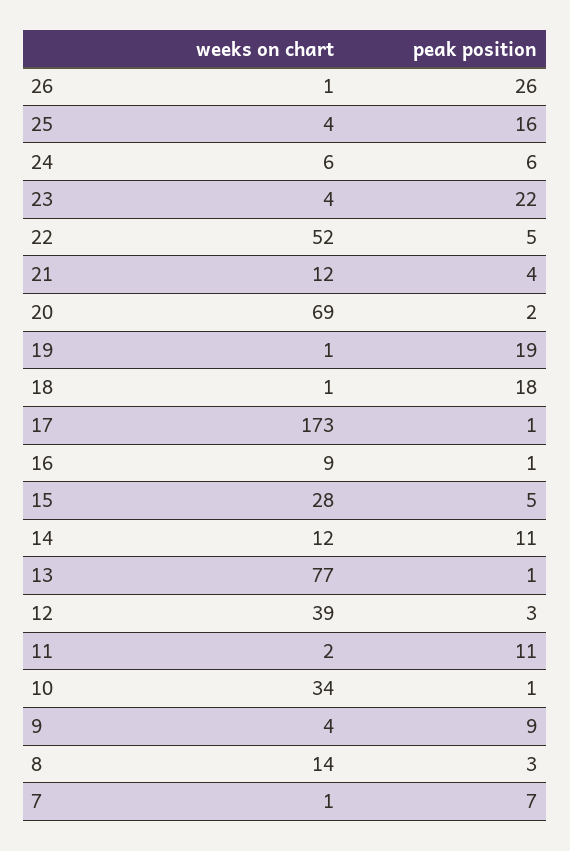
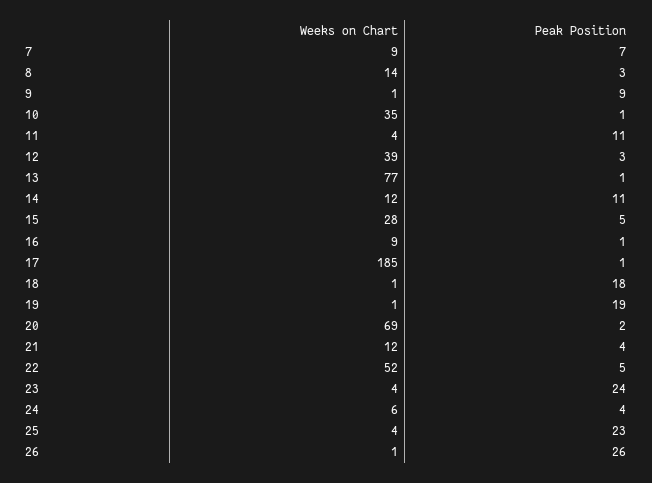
  {
    "weeks on chart": {
      "26": 1,
      "25": 4,
      "24": 6,
      "23": 4,
      "22": 52,
      "21": 12,
      "20": 69,
      "19": 1,
      "18": 1,
-     "17": 173,
+     "17": 185,
      "16": 9,
      "15": 28,
      "14": 12,
      "13": 77,
      "12": 39,
-     "11": 2,
+     "11": 4,
-     "10": 34,
+     "10": 35,
-     "9": 4,
+     "9": 1,
      "8": 14,
-     "7": 1
+     "7": 9
    },
    "peak position": {
      "26": 26,
-     "25": 16,
+     "25": 23,
-     "24": 6,
+     "24": 4,
-     "23": 22,
+     "23": 24,
      "22": 5,
      "21": 4,
      "20": 2,
      "19": 19,
      "18": 18,
      "17": 1,
      "16": 1,
      "15": 5,
      "14": 11,
      "13": 1,
      "12": 3,
      "11": 11,
      "10": 1,
      "9": 9,
      "8": 3,
      "7": 7
    }
  }

